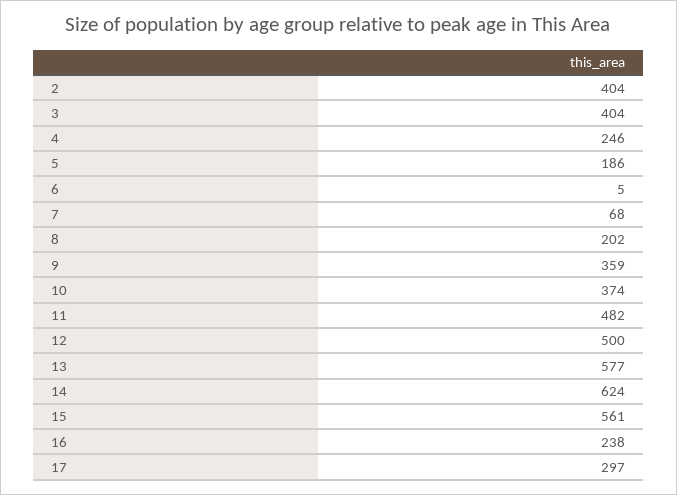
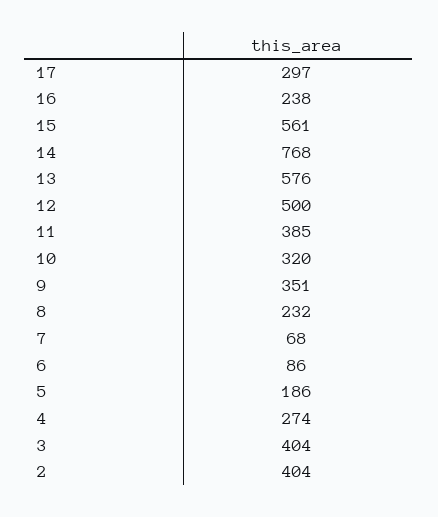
  {
    "2": 404,
    "3": 404,
-   "4": 246,
+   "4": 274,
    "5": 186,
-   "6": 5,
+   "6": 86,
    "7": 68,
-   "8": 202,
+   "8": 232,
-   "9": 359,
+   "9": 351,
-   "10": 374,
+   "10": 320,
-   "11": 482,
+   "11": 385,
    "12": 500,
-   "13": 577,
+   "13": 576,
-   "14": 624,
+   "14": 768,
    "15": 561,
    "16": 238,
    "17": 297
  }

